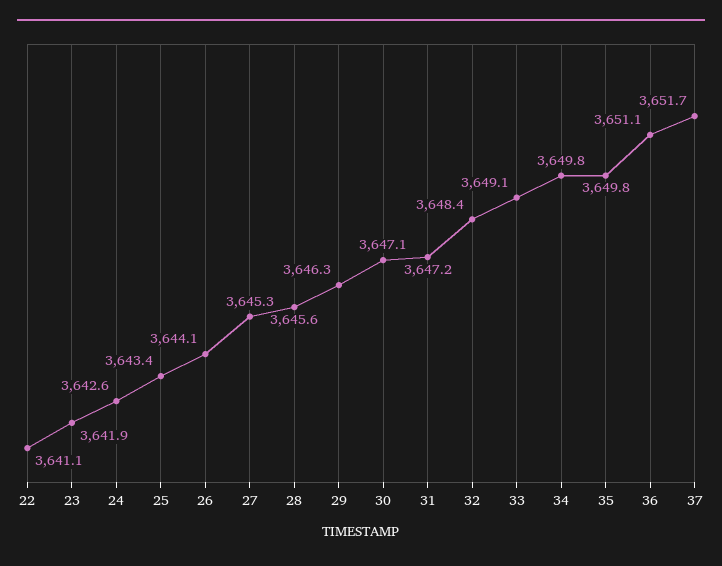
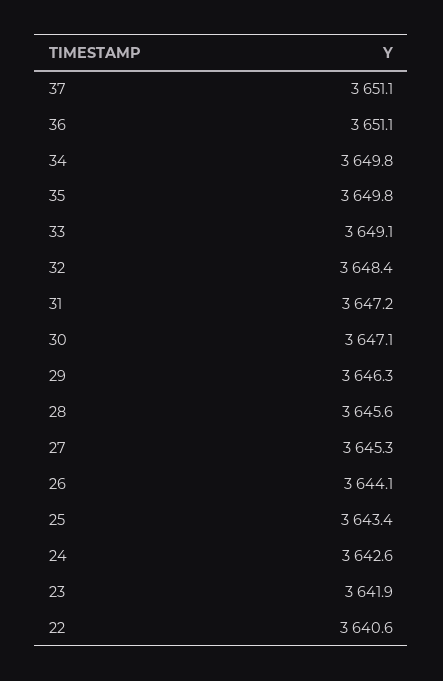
  {
-   "22": 3641.1,
+   "22": 3640.6,
    "23": 3641.9,
    "24": 3642.6,
    "25": 3643.4,
    "26": 3644.1,
    "27": 3645.3,
    "28": 3645.6,
    "29": 3646.3,
    "30": 3647.1,
    "31": 3647.2,
    "32": 3648.4,
    "33": 3649.1,
    "34": 3649.8,
    "35": 3649.8,
    "36": 3651.1,
-   "37": 3651.7
+   "37": 3651.1
  }

